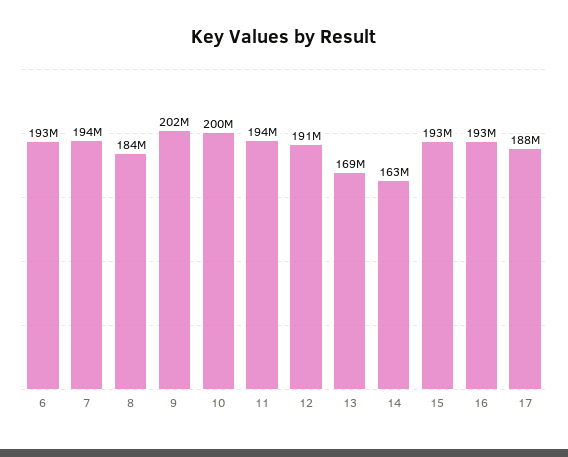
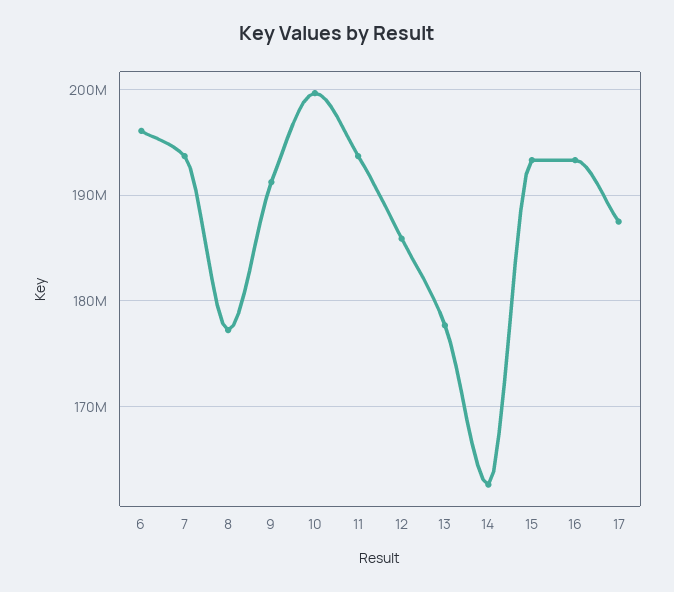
  {
-   "6": 193000000,
+   "6": 196000000,
    "7": 194000000,
-   "8": 184000000,
+   "8": 177000000,
-   "9": 202000000,
+   "9": 191000000,
    "10": 200000000,
    "11": 194000000,
-   "12": 191000000,
+   "12": 186000000,
-   "13": 169000000,
+   "13": 178000000,
    "14": 163000000,
    "15": 193000000,
    "16": 193000000,
    "17": 188000000
  }

